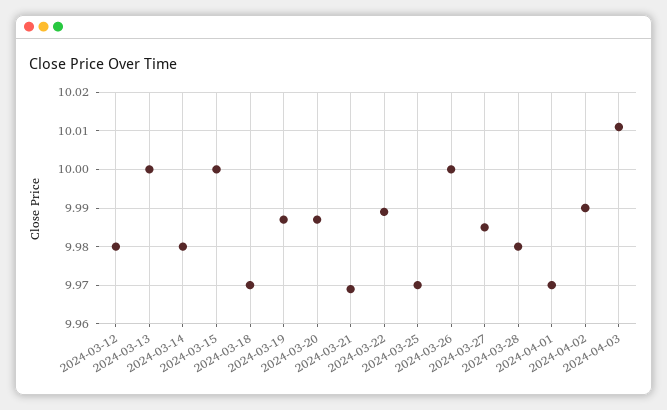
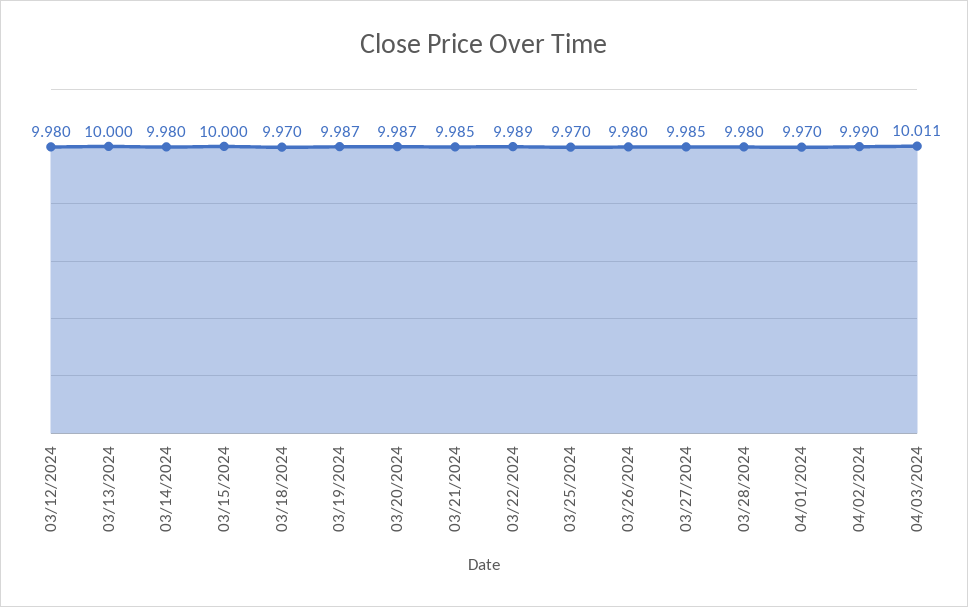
  {
    "2024-03-12": 9.98,
    "2024-03-13": 10,
    "2024-03-14": 9.98,
    "2024-03-15": 10,
    "2024-03-18": 9.97,
    "2024-03-19": 9.987,
    "2024-03-20": 9.987,
-   "2024-03-21": 9.97,
+   "2024-03-21": 9.985,
    "2024-03-22": 9.989,
    "2024-03-25": 9.97,
-   "2024-03-26": 10,
+   "2024-03-26": 9.98,
    "2024-03-27": 9.985,
    "2024-03-28": 9.98,
    "2024-04-01": 9.97,
    "2024-04-02": 9.99,
    "2024-04-03": 10.011
  }

